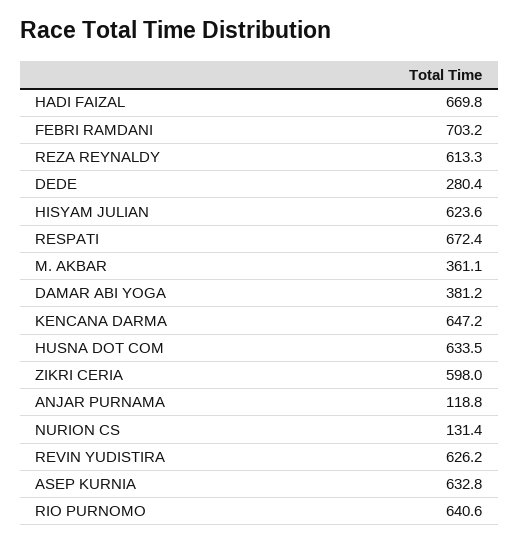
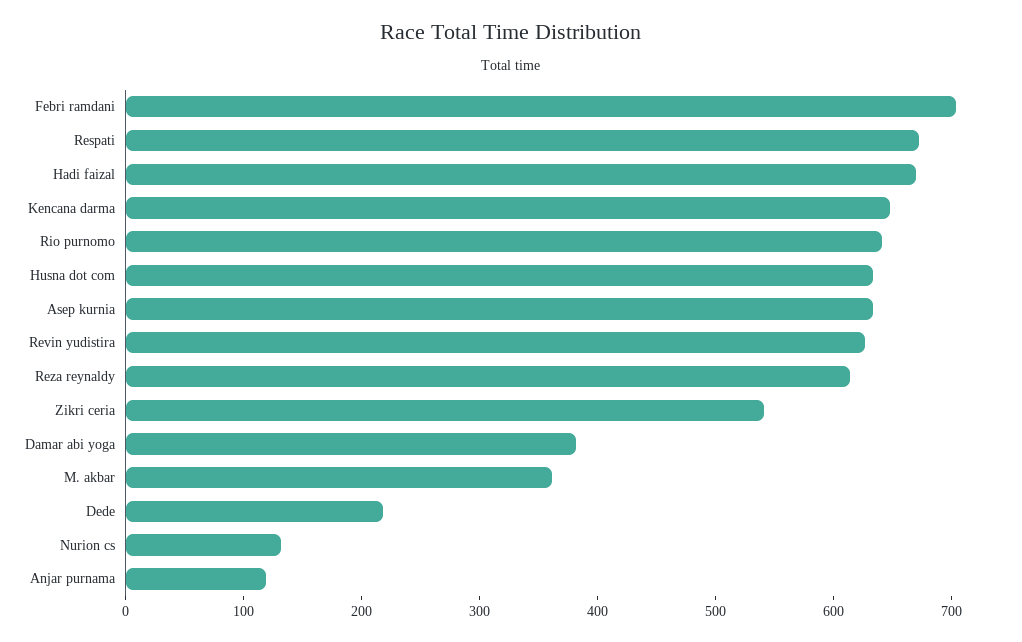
  {
    "HADI FAIZAL": 669.8,
    "FEBRI RAMDANI": 703.2,
    "REZA REYNALDY": 613.3,
-   "DEDE": 280.4,
+   "DEDE": 220,
-   "HISYAM JULIAN": 623.6,
    "RESPATI": 672.4,
    "M. AKBAR": 361.1,
    "DAMAR ABI YOGA": 381.2,
    "KENCANA DARMA": 647.2,
    "HUSNA DOT COM": 633.5,
-   "ZIKRI CERIA": 598,
+   "ZIKRI CERIA": 540,
    "ANJAR PURNAMA": 118.8,
    "NURION CS": 131.4,
    "REVIN YUDISTIRA": 626.2,
    "ASEP KURNIA": 632.8,
    "RIO PURNOMO": 640.6
  }

